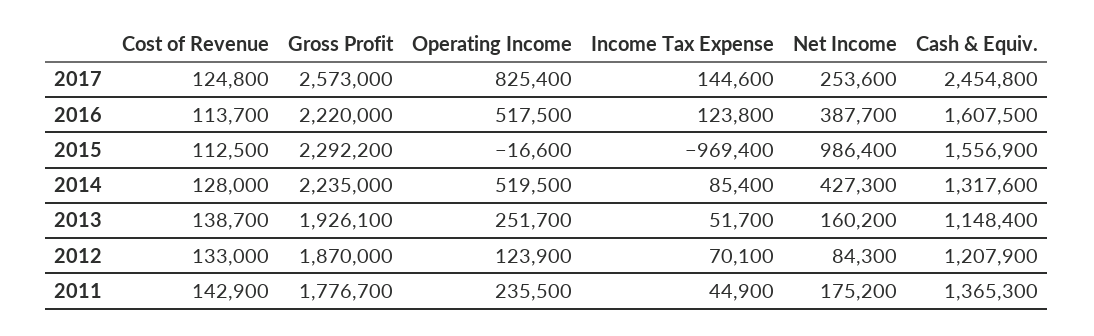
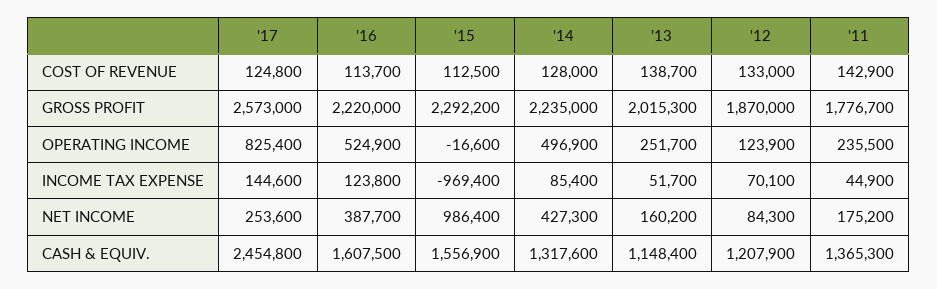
  {
    "Cost of Revenue": {
      "2017": 124800,
      "2016": 113700,
      "2015": 112500,
      "2014": 128000,
      "2013": 138700,
      "2012": 133000,
      "2011": 142900
    },
    "Gross Profit": {
      "2017": 2573000,
      "2016": 2220000,
      "2015": 2292200,
      "2014": 2235000,
-     "2013": 1926100,
+     "2013": 2015300,
      "2012": 1870000,
      "2011": 1776700
    },
    "Operating Income": {
      "2017": 825400,
-     "2016": 517500,
+     "2016": 524900,
      "2015": -16600,
-     "2014": 519500,
+     "2014": 496900,
      "2013": 251700,
      "2012": 123900,
      "2011": 235500
    },
    "Income Tax Expense": {
      "2017": 144600,
      "2016": 123800,
      "2015": -969400,
      "2014": 85400,
      "2013": 51700,
      "2012": 70100,
      "2011": 44900
    },
    "Net Income": {
      "2017": 253600,
      "2016": 387700,
      "2015": 986400,
      "2014": 427300,
      "2013": 160200,
      "2012": 84300,
      "2011": 175200
    },
    "Cash & Equiv.": {
      "2017": 2454800,
      "2016": 1607500,
      "2015": 1556900,
      "2014": 1317600,
      "2013": 1148400,
      "2012": 1207900,
      "2011": 1365300
    }
  }

